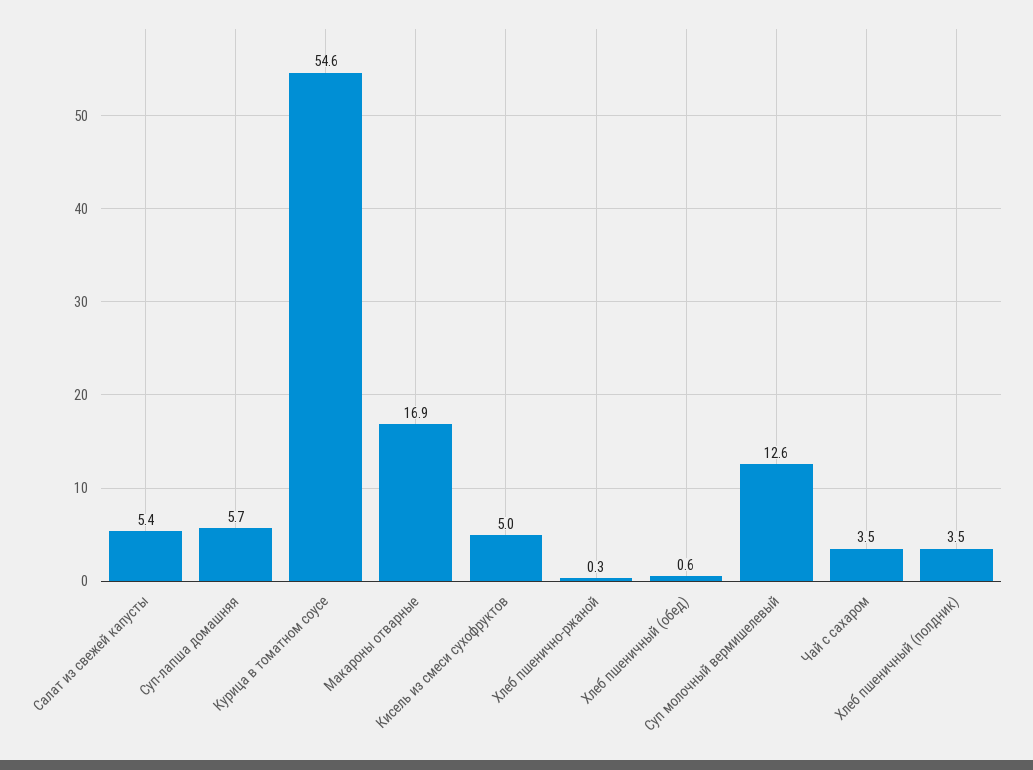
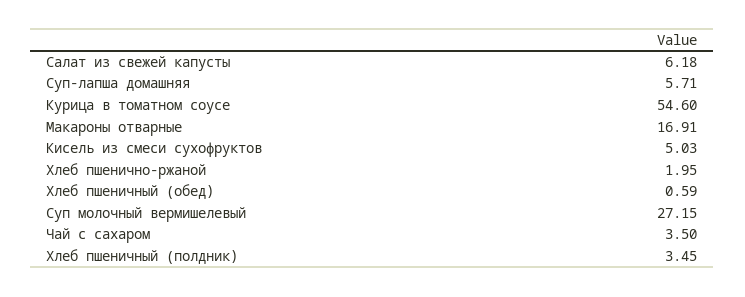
  {
-   "Салат из свежей капусты": 5.4,
+   "Салат из свежей капусты": 6.18,
    "Суп-лапша домашняя": 5.71,
    "Курица в томатном соусе": 54.6,
    "Макароны отварные": 16.91,
    "Кисель из смеси сухофруктов": 5.03,
-   "Хлеб пшенично-ржаной": 0.3,
+   "Хлеб пшенично-ржаной": 1.95,
    "Хлеб пшеничный (обед)": 0.59,
-   "Суп молочный вермишелевый": 12.6,
+   "Суп молочный вермишелевый": 27.15,
    "Чай с сахаром": 3.5,
    "Хлеб пшеничный (полдник)": 3.45
  }

